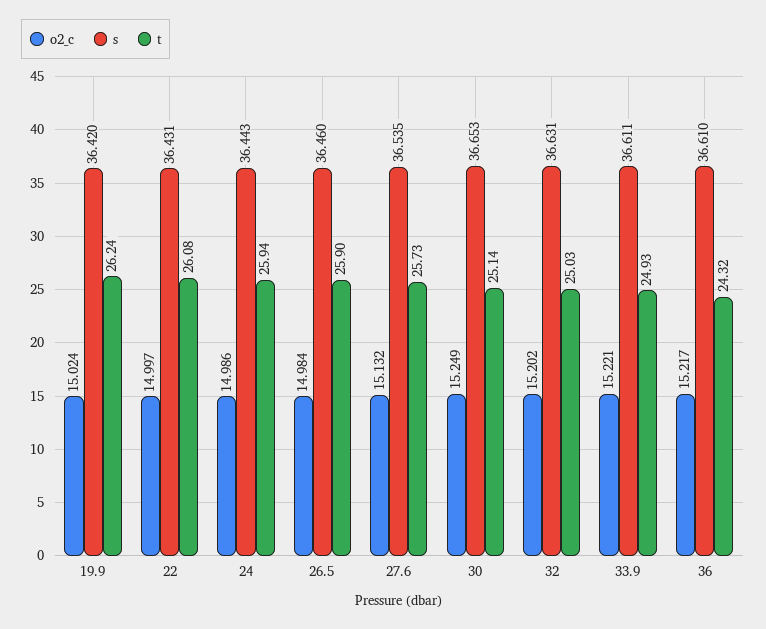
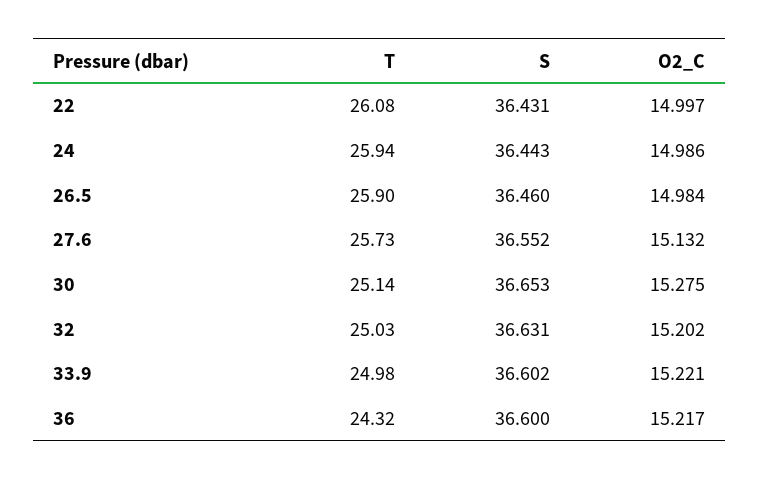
  {
    "o2_c": {
-     "19.9": 15.024,
      "22": 14.997,
      "24": 14.986,
      "26.5": 14.984,
      "27.6": 15.132,
-     "30": 15.249,
+     "30": 15.275,
      "32": 15.202,
      "33.9": 15.221,
      "36": 15.217
    },
    "s": {
-     "19.9": 36.42,
      "22": 36.431,
      "24": 36.443,
      "26.5": 36.46,
-     "27.6": 36.535,
+     "27.6": 36.552,
      "30": 36.653,
      "32": 36.631,
-     "33.9": 36.611,
+     "33.9": 36.602,
-     "36": 36.61
+     "36": 36.6
    },
    "t": {
-     "19.9": 26.24,
      "22": 26.08,
      "24": 25.94,
      "26.5": 25.9,
      "27.6": 25.73,
      "30": 25.14,
      "32": 25.03,
-     "33.9": 24.93,
+     "33.9": 24.98,
      "36": 24.32
    }
  }

